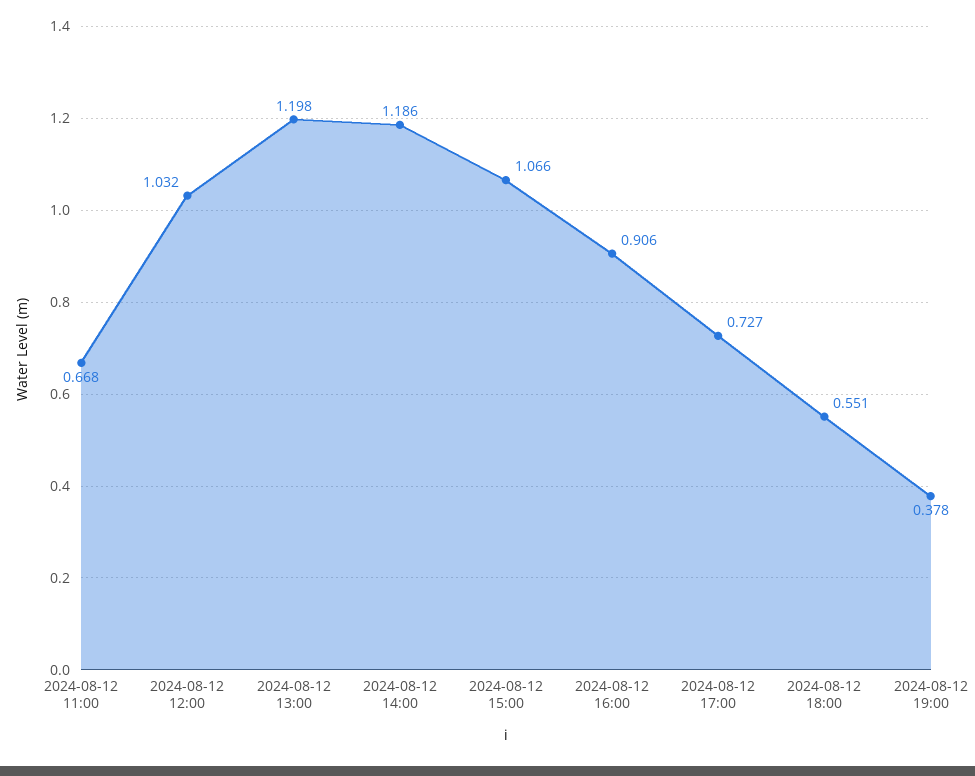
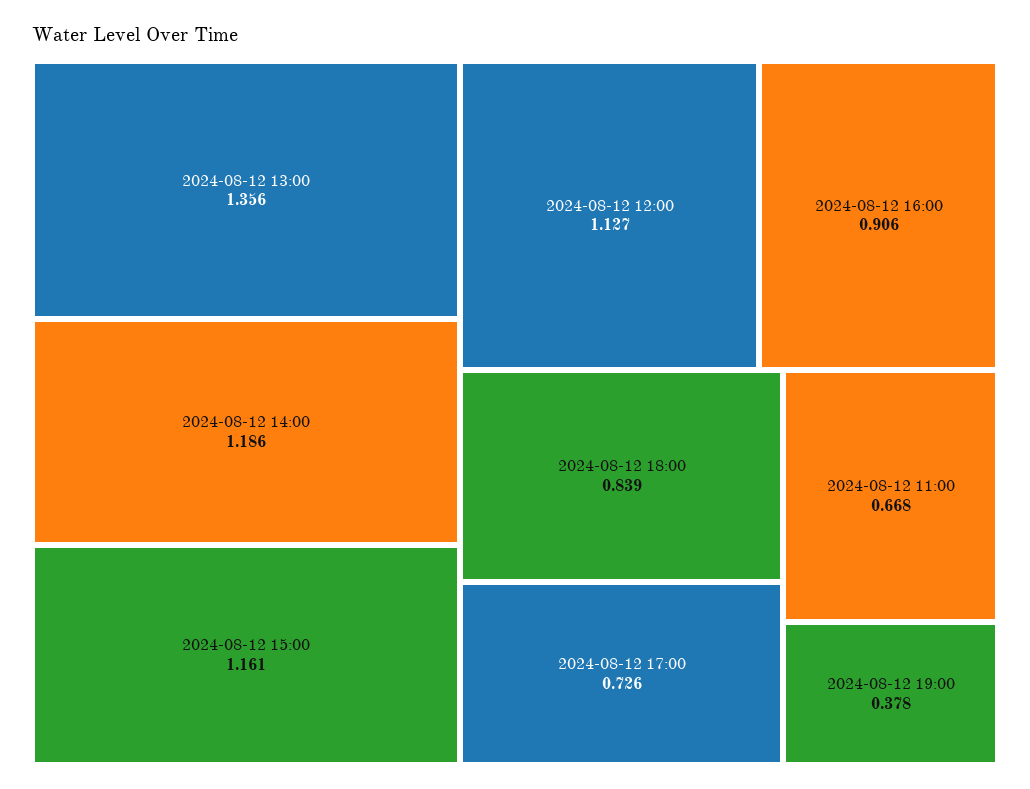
  {
    "2024-08-12 11:00": 0.668,
-   "2024-08-12 12:00": 1.032,
+   "2024-08-12 12:00": 1.127,
-   "2024-08-12 13:00": 1.198,
+   "2024-08-12 13:00": 1.356,
    "2024-08-12 14:00": 1.186,
-   "2024-08-12 15:00": 1.066,
+   "2024-08-12 15:00": 1.161,
    "2024-08-12 16:00": 0.906,
-   "2024-08-12 17:00": 0.727,
+   "2024-08-12 17:00": 0.726,
-   "2024-08-12 18:00": 0.551,
+   "2024-08-12 18:00": 0.839,
    "2024-08-12 19:00": 0.378
  }

